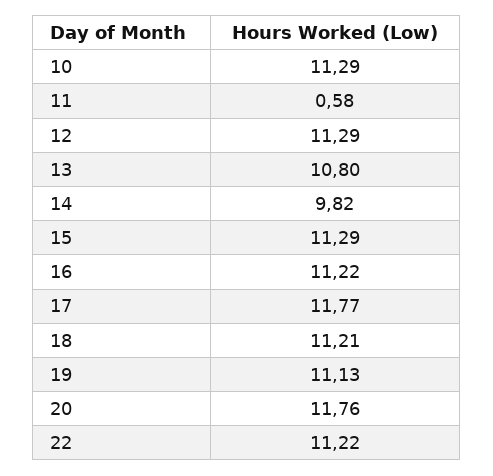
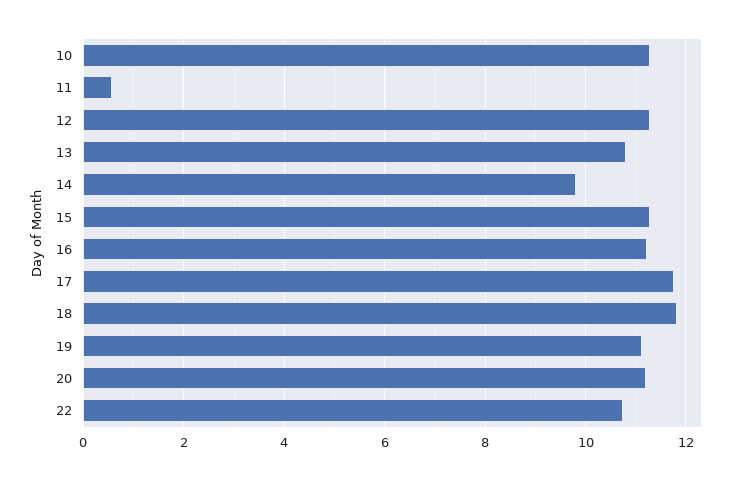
  {
    "10": 11.29,
    "11": 0.58,
    "12": 11.29,
    "13": 10.8,
    "14": 9.82,
    "15": 11.29,
    "16": 11.22,
    "17": 11.77,
-   "18": 11.21,
+   "18": 11.8,
    "19": 11.13,
-   "20": 11.76,
+   "20": 11.2,
-   "22": 11.22
+   "22": 10.8
  }

